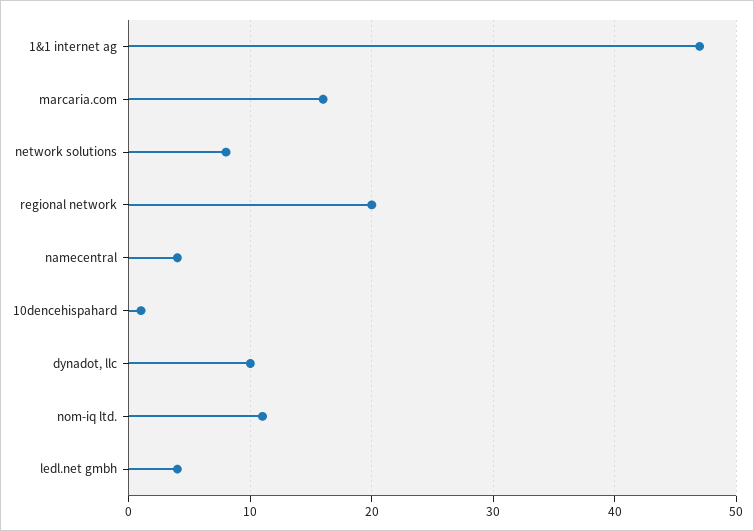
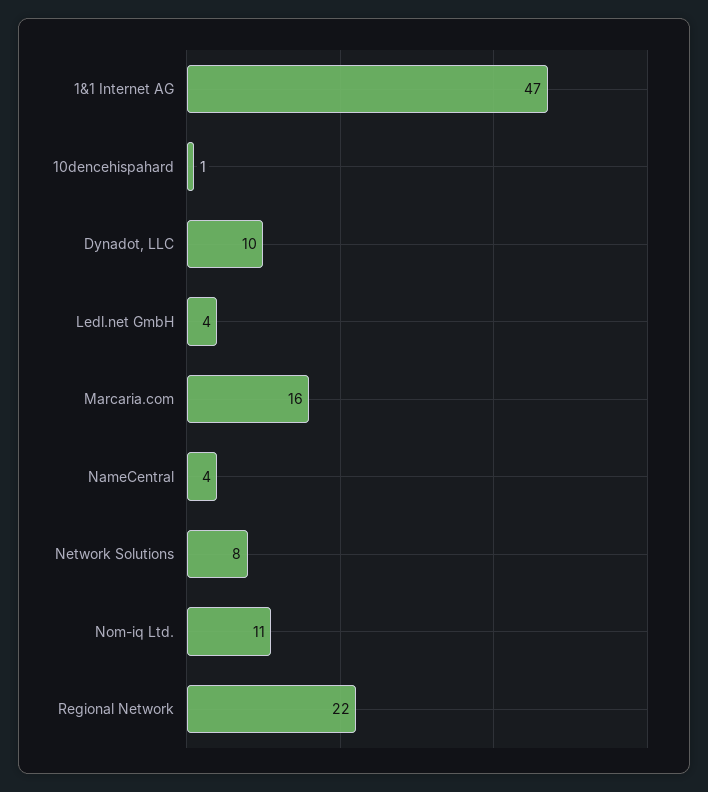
  {
    "1&1 internet ag": 47,
    "marcaria.com": 16,
    "network solutions": 8,
-   "regional network": 20,
+   "regional network": 22,
    "namecentral": 4,
    "10dencehispahard": 1,
    "dynadot, llc": 10,
    "nom-iq ltd.": 11,
    "ledl.net gmbh": 4
  }

